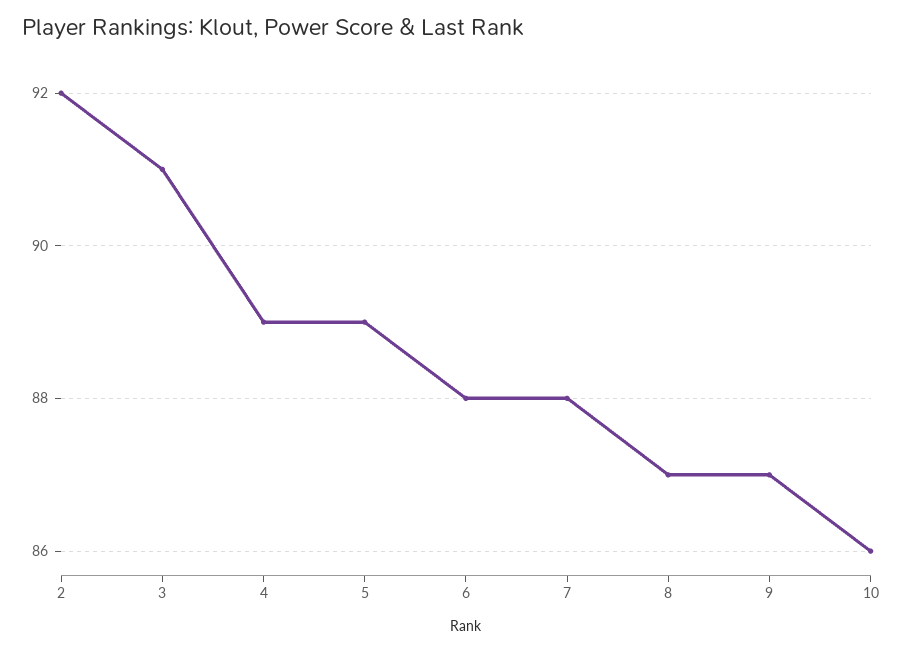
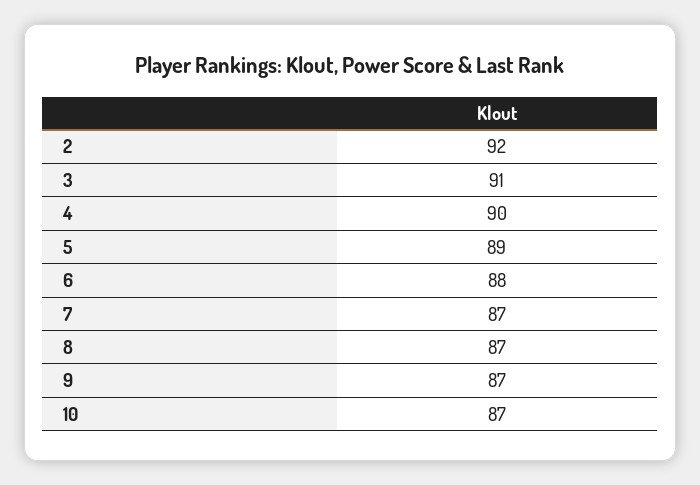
  {
    "2": 92,
    "3": 91,
-   "4": 89,
+   "4": 90,
    "5": 89,
    "6": 88,
-   "7": 88,
+   "7": 87,
    "8": 87,
    "9": 87,
-   "10": 86
+   "10": 87
  }

